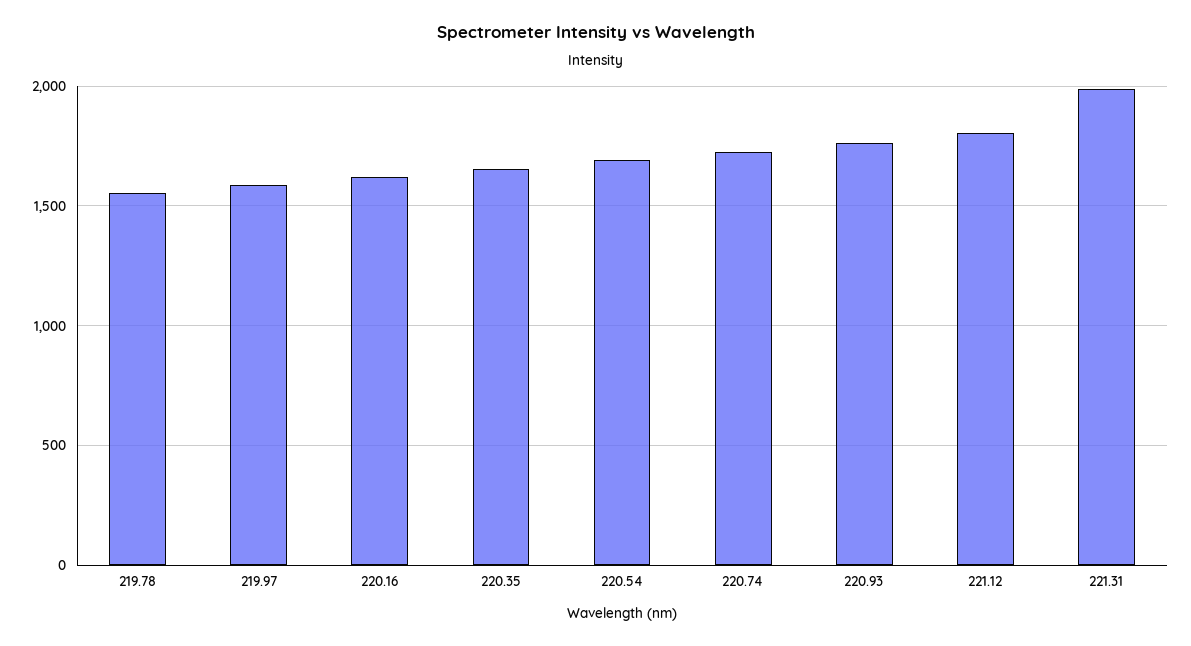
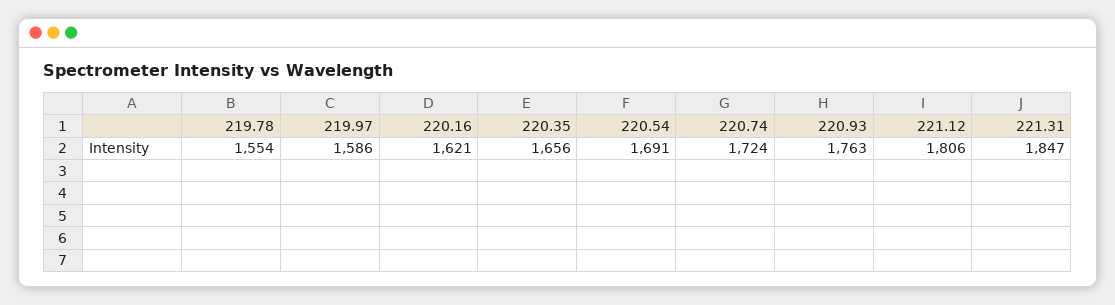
  {
    "219.78": 1554,
    "219.97": 1586,
    "220.16": 1621,
    "220.35": 1656,
    "220.54": 1691,
    "220.74": 1724,
    "220.93": 1763,
    "221.12": 1806,
-   "221.31": 2000
+   "221.31": 1847
  }

